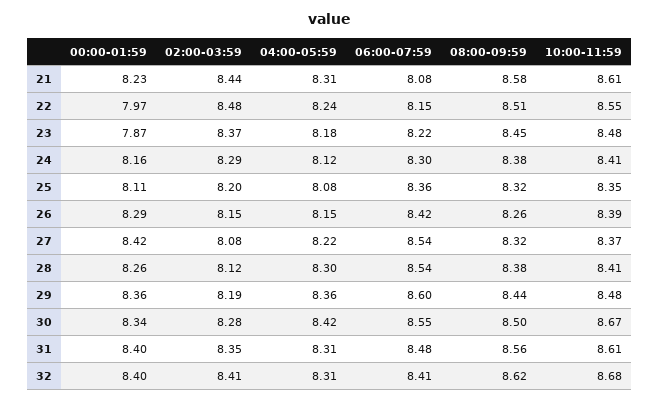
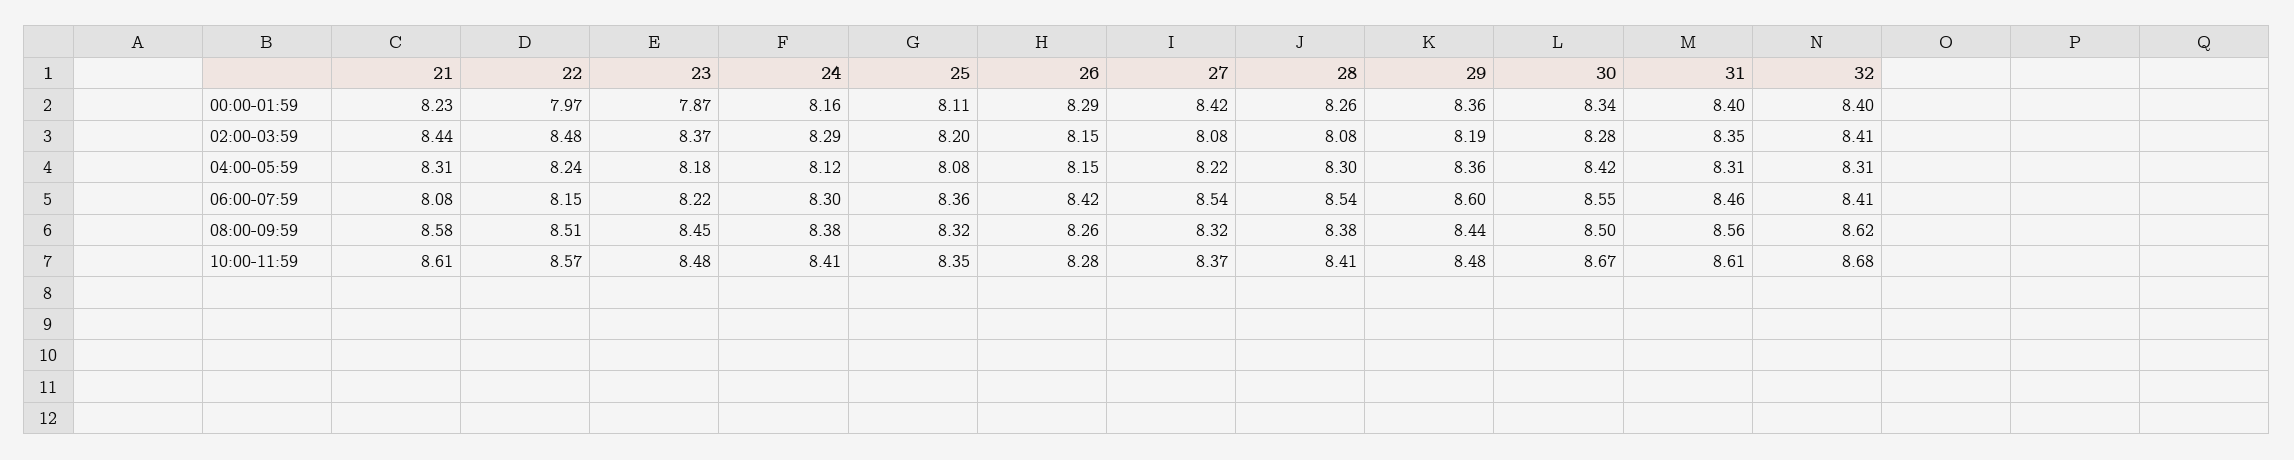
  {
    "00:00-01:59": {
      "21": 8.23,
      "22": 7.97,
      "23": 7.87,
      "24": 8.16,
      "25": 8.11,
      "26": 8.29,
      "27": 8.42,
      "28": 8.26,
      "29": 8.36,
      "30": 8.34,
      "31": 8.4,
      "32": 8.4
    },
    "02:00-03:59": {
      "21": 8.44,
      "22": 8.48,
      "23": 8.37,
      "24": 8.29,
      "25": 8.2,
      "26": 8.15,
      "27": 8.08,
-     "28": 8.12,
+     "28": 8.08,
      "29": 8.19,
      "30": 8.28,
      "31": 8.35,
      "32": 8.41
    },
    "04:00-05:59": {
      "21": 8.31,
      "22": 8.24,
      "23": 8.18,
      "24": 8.12,
      "25": 8.08,
      "26": 8.15,
      "27": 8.22,
      "28": 8.3,
      "29": 8.36,
      "30": 8.42,
      "31": 8.31,
      "32": 8.31
    },
    "06:00-07:59": {
      "21": 8.08,
      "22": 8.15,
      "23": 8.22,
      "24": 8.3,
      "25": 8.36,
      "26": 8.42,
      "27": 8.54,
      "28": 8.54,
      "29": 8.6,
      "30": 8.55,
-     "31": 8.48,
+     "31": 8.46,
      "32": 8.41
    },
    "08:00-09:59": {
      "21": 8.58,
      "22": 8.51,
      "23": 8.45,
      "24": 8.38,
      "25": 8.32,
      "26": 8.26,
      "27": 8.32,
      "28": 8.38,
      "29": 8.44,
      "30": 8.5,
      "31": 8.56,
      "32": 8.62
    },
    "10:00-11:59": {
      "21": 8.61,
-     "22": 8.55,
+     "22": 8.57,
      "23": 8.48,
      "24": 8.41,
      "25": 8.35,
-     "26": 8.39,
+     "26": 8.28,
      "27": 8.37,
      "28": 8.41,
      "29": 8.48,
      "30": 8.67,
      "31": 8.61,
      "32": 8.68
    }
  }

